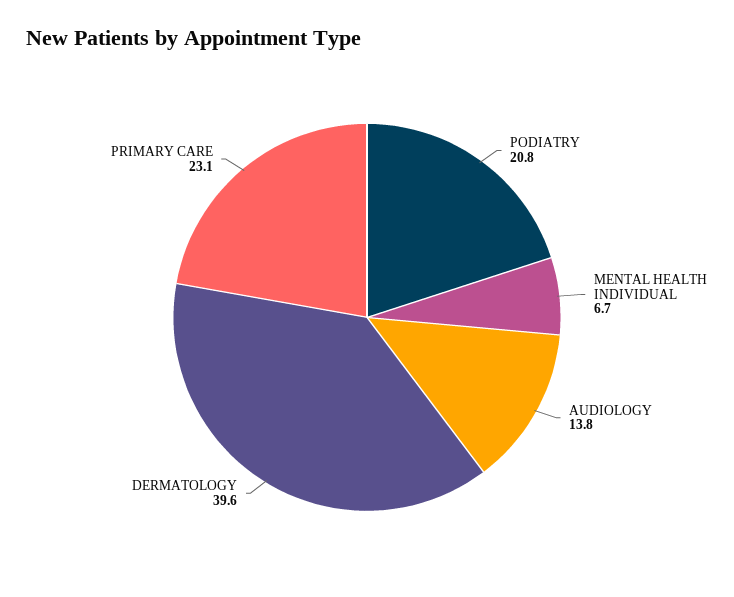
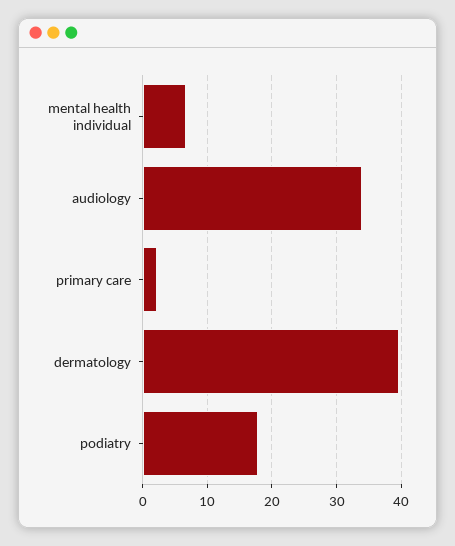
  {
-   "PODIATRY": 20.8,
+   "PODIATRY": 18,
    "MENTAL HEALTH INDIVIDUAL": 6.7,
-   "AUDIOLOGY": 13.8,
+   "AUDIOLOGY": 34,
    "DERMATOLOGY": 39.6,
-   "PRIMARY CARE": 23.1
+   "PRIMARY CARE": 2
  }

